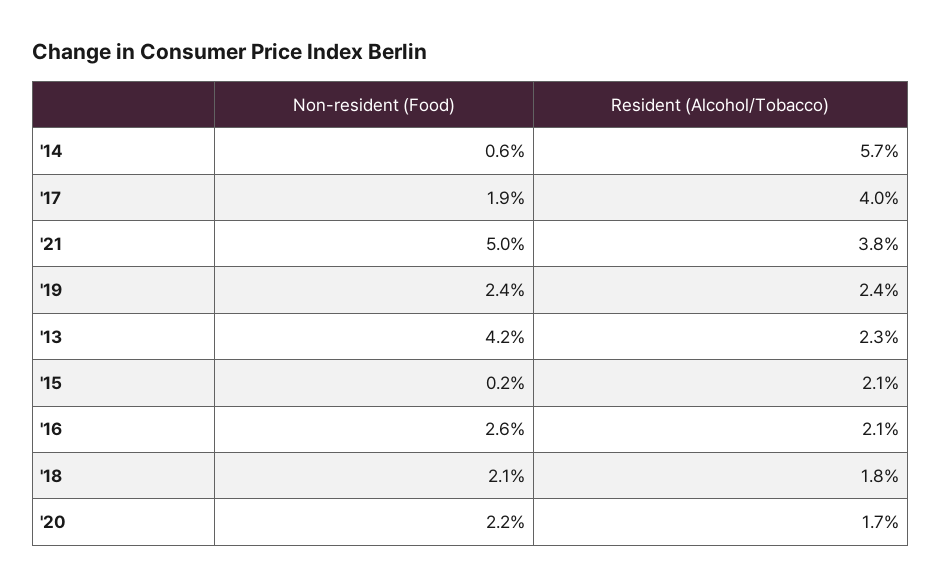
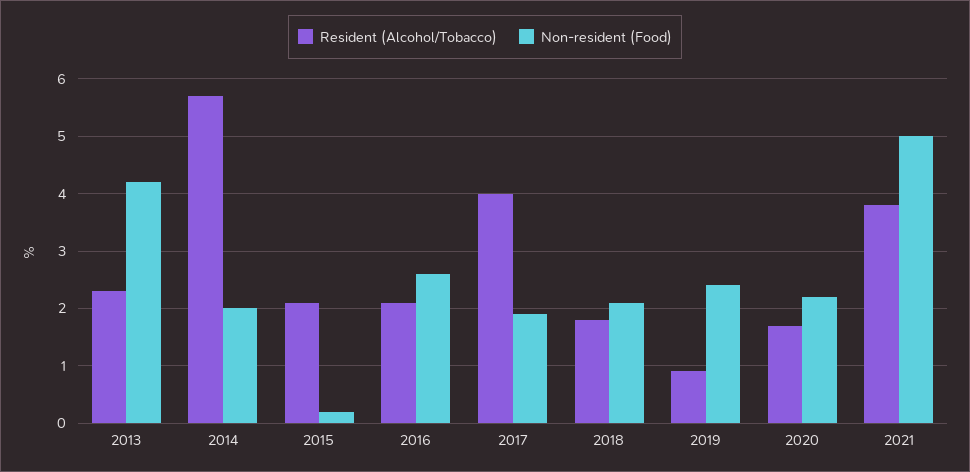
  {
    "Non-resident (Food)": {
-     "'14": 0.6,
+     "'14": 2,
      "'17": 1.9,
      "'21": 5,
      "'19": 2.4,
      "'13": 4.2,
      "'15": 0.2,
      "'16": 2.6,
      "'18": 2.1,
      "'20": 2.2
    },
    "Resident (Alcohol/Tobacco)": {
      "'14": 5.7,
      "'17": 4,
      "'21": 3.8,
-     "'19": 2.4,
+     "'19": 1,
      "'13": 2.3,
      "'15": 2.1,
      "'16": 2.1,
      "'18": 1.8,
      "'20": 1.7
    }
  }

